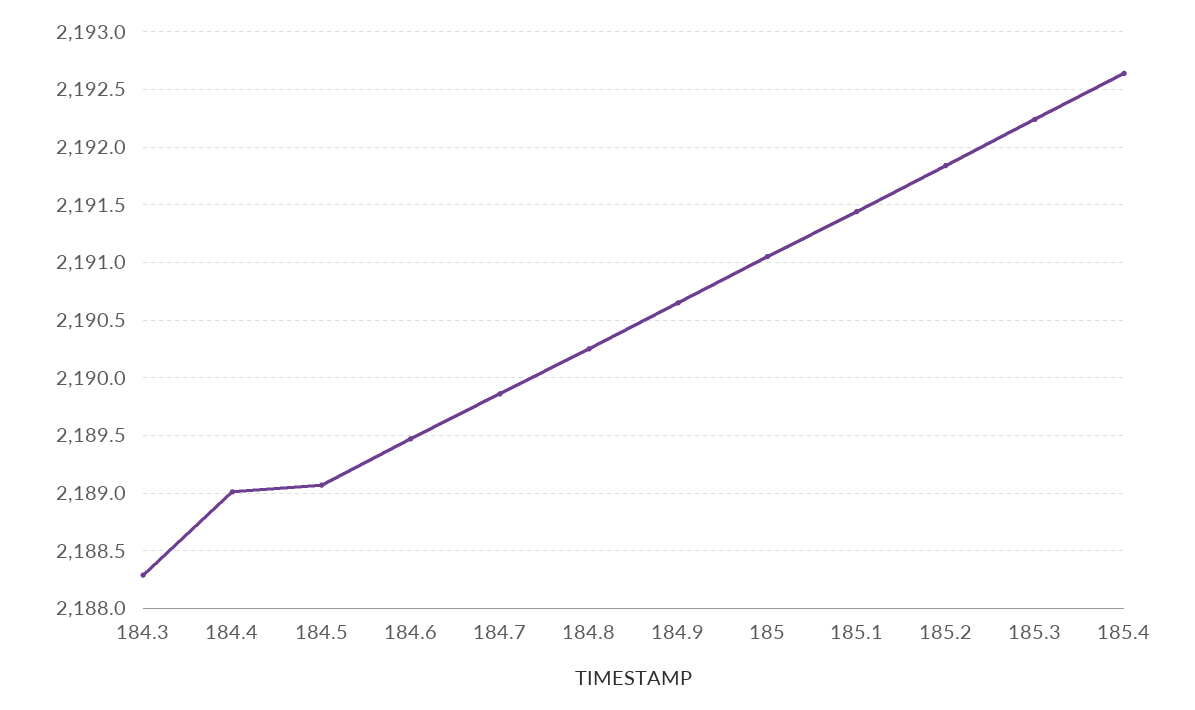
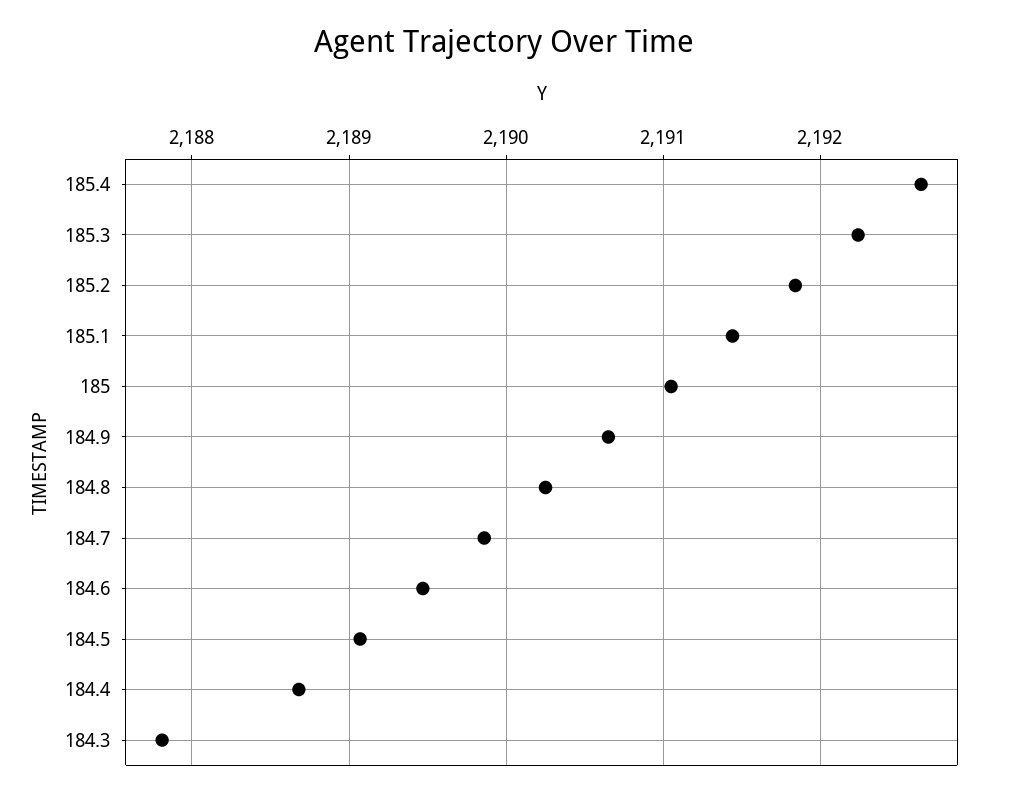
  {
-   "184.3": 2188.3,
+   "184.3": 2187.8,
-   "184.4": 2189,
+   "184.4": 2188.7,
    "184.5": 2189.1,
    "184.6": 2189.5,
    "184.7": 2189.9,
    "184.8": 2190.3,
    "184.9": 2190.7,
    "185": 2191.1,
    "185.1": 2191.4,
    "185.2": 2191.8,
    "185.3": 2192.2,
    "185.4": 2192.6
  }

